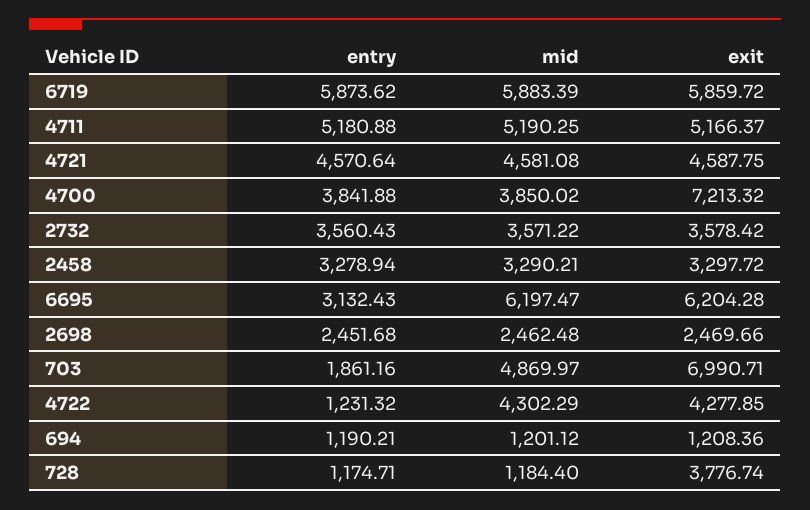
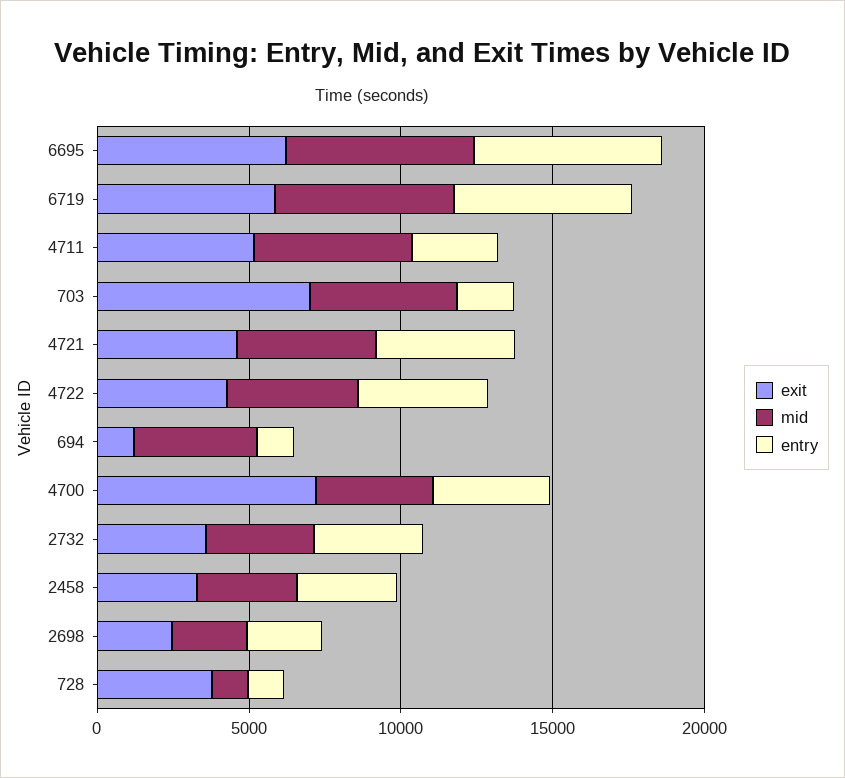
  {
    "entry": {
      "6719": 5873.62,
-     "4711": 5180.88,
+     "4711": 3000,
      "4721": 4570.64,
      "4700": 3841.88,
      "2732": 3560.43,
      "2458": 3278.94,
-     "6695": 3132.43,
+     "6695": 6000,
      "2698": 2451.68,
      "703": 1861.16,
-     "4722": 1231.32,
+     "4722": 4000,
      "694": 1190.21,
      "728": 1174.71
    },
    "mid": {
      "6719": 5883.39,
      "4711": 5190.25,
      "4721": 4581.08,
      "4700": 3850.02,
      "2732": 3571.22,
      "2458": 3290.21,
      "6695": 6197.47,
      "2698": 2462.48,
      "703": 4869.97,
      "4722": 4302.29,
-     "694": 1201.12,
+     "694": 4000,
      "728": 1184.4
    },
    "exit": {
      "6719": 5859.72,
      "4711": 5166.37,
      "4721": 4587.75,
      "4700": 7213.32,
      "2732": 3578.42,
      "2458": 3297.72,
      "6695": 6204.28,
      "2698": 2469.66,
      "703": 6990.71,
      "4722": 4277.85,
      "694": 1208.36,
      "728": 3776.74
    }
  }

